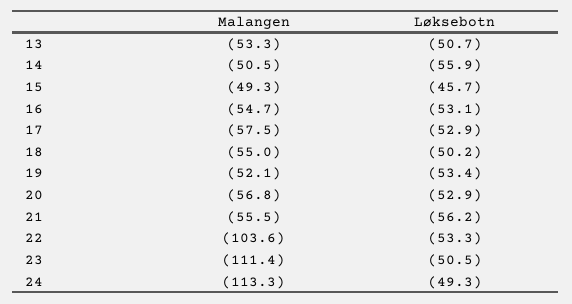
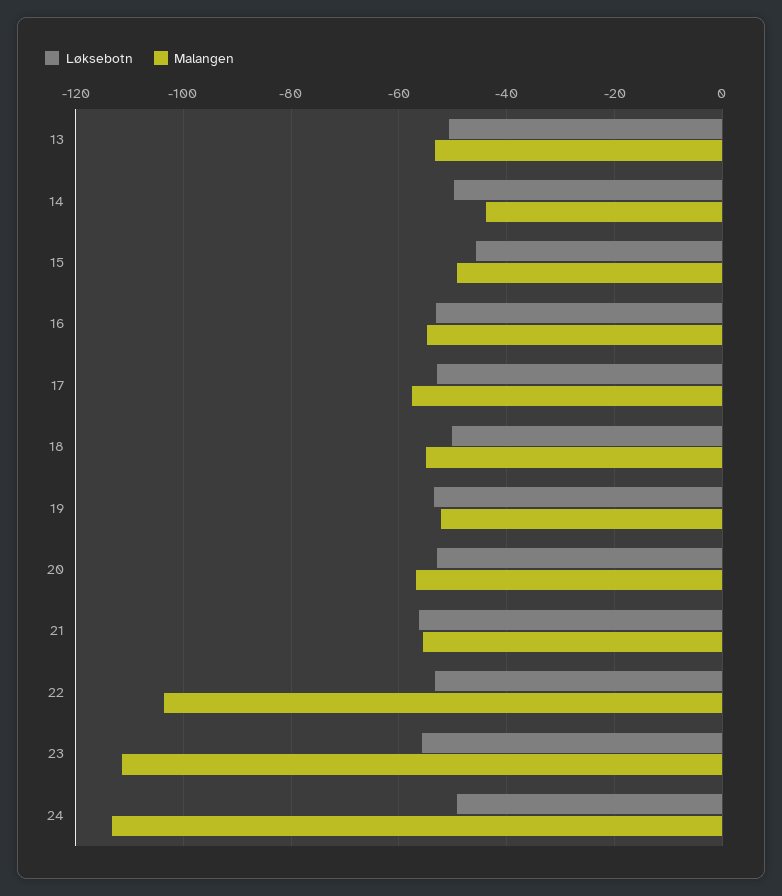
  {
    "Malangen": {
      "13": -53.3,
-     "14": -50.5,
+     "14": -44,
      "15": -49.3,
      "16": -54.7,
      "17": -57.5,
      "18": -55,
      "19": -52.1,
      "20": -56.8,
      "21": -55.5,
      "22": -103.6,
      "23": -111.4,
      "24": -113.3
    },
    "Løksebotn": {
      "13": -50.7,
-     "14": -55.9,
+     "14": -50,
      "15": -45.7,
      "16": -53.1,
      "17": -52.9,
      "18": -50.2,
      "19": -53.4,
      "20": -52.9,
      "21": -56.2,
      "22": -53.3,
-     "23": -50.5,
+     "23": -56,
      "24": -49.3
    }
  }

